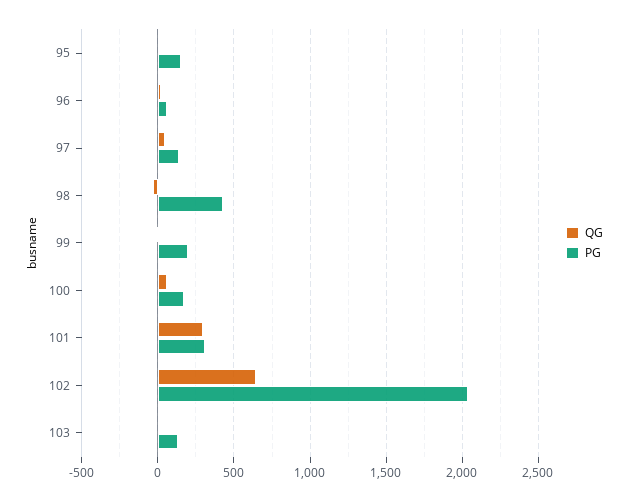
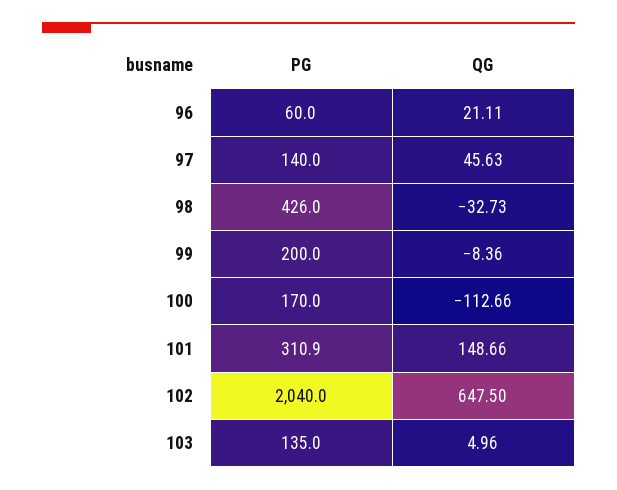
  {
    "QG": {
-     "95": 0,
      "96": 21.11,
      "97": 45.63,
      "98": -32.73,
      "99": -8.36,
-     "100": 50,
+     "100": -112.66,
-     "101": 300,
+     "101": 148.66,
      "102": 647.5,
      "103": 4.96
    },
    "PG": {
-     "95": 150,
      "96": 60,
      "97": 140,
      "98": 426,
      "99": 200,
      "100": 170,
      "101": 310.9,
      "102": 2040,
      "103": 135
    }
  }

